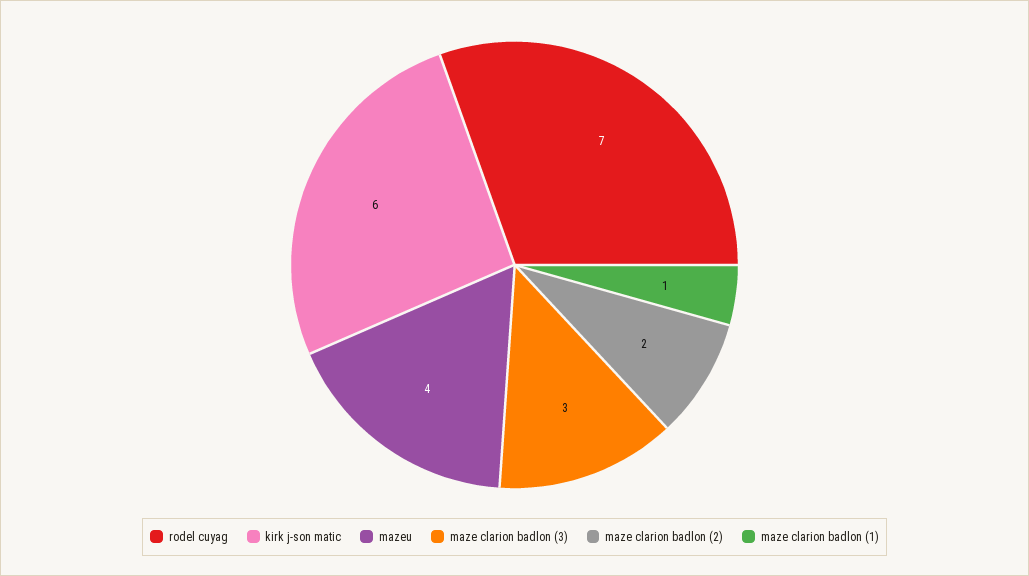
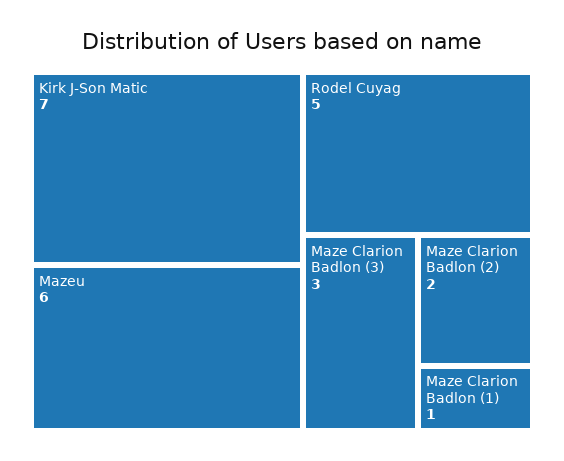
  {
-   "rodel cuyag": 7,
+   "rodel cuyag": 5,
-   "kirk j-son matic": 6,
+   "kirk j-son matic": 7,
-   "mazeu": 4,
+   "mazeu": 6,
    "maze clarion badlon (3)": 3,
    "maze clarion badlon (2)": 2,
    "maze clarion badlon (1)": 1
  }

